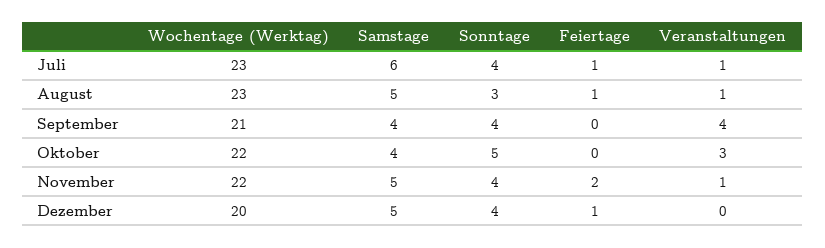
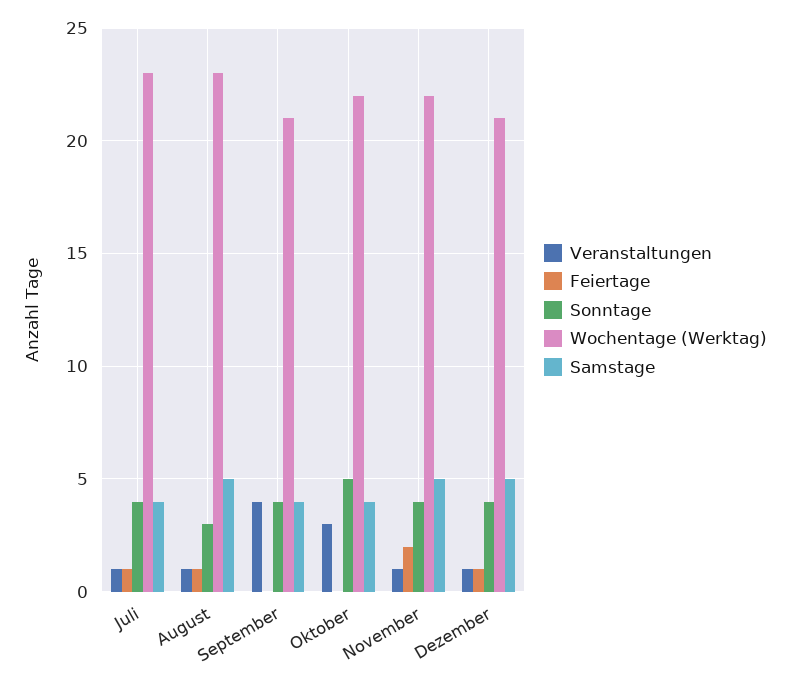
  {
    "Wochentage (Werktag)": {
      "Juli": 23,
      "August": 23,
      "September": 21,
      "Oktober": 22,
      "November": 22,
-     "Dezember": 20
+     "Dezember": 21
    },
    "Samstage": {
-     "Juli": 6,
+     "Juli": 4,
      "August": 5,
      "September": 4,
      "Oktober": 4,
      "November": 5,
      "Dezember": 5
    },
    "Sonntage": {
      "Juli": 4,
      "August": 3,
      "September": 4,
      "Oktober": 5,
      "November": 4,
      "Dezember": 4
    },
    "Feiertage": {
      "Juli": 1,
      "August": 1,
      "September": 0,
      "Oktober": 0,
      "November": 2,
      "Dezember": 1
    },
    "Veranstaltungen": {
      "Juli": 1,
      "August": 1,
      "September": 4,
      "Oktober": 3,
      "November": 1,
-     "Dezember": 0
+     "Dezember": 1
    }
  }

